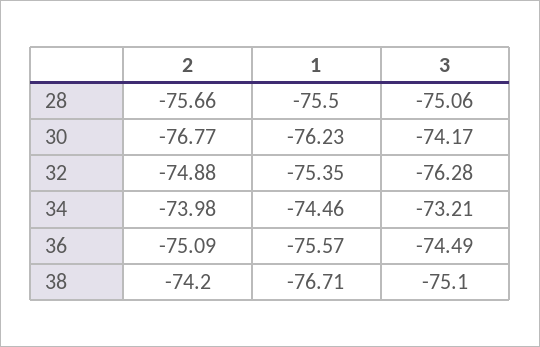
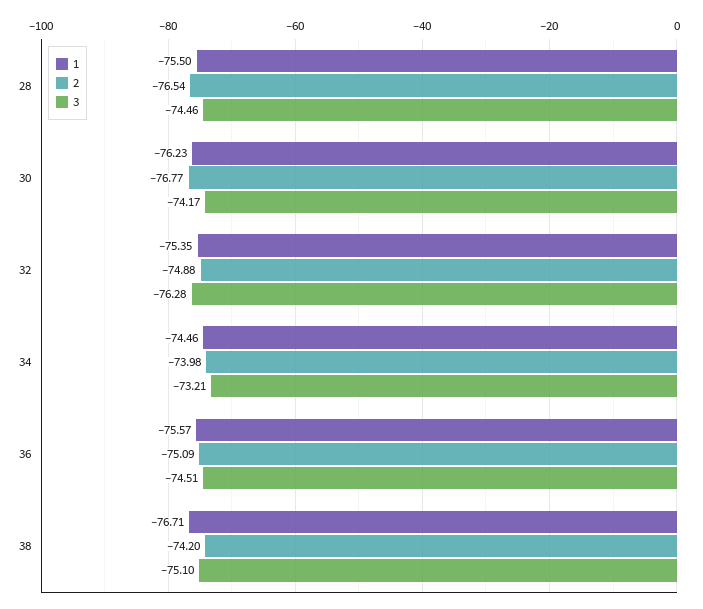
  {
    "2": {
-     "28": -75.66,
+     "28": -76.54,
      "30": -76.77,
      "32": -74.88,
      "34": -73.98,
      "36": -75.09,
      "38": -74.2
    },
    "1": {
      "28": -75.5,
      "30": -76.23,
      "32": -75.35,
      "34": -74.46,
      "36": -75.57,
      "38": -76.71
    },
    "3": {
-     "28": -75.06,
+     "28": -74.46,
      "30": -74.17,
      "32": -76.28,
      "34": -73.21,
-     "36": -74.49,
+     "36": -74.51,
      "38": -75.1
    }
  }

